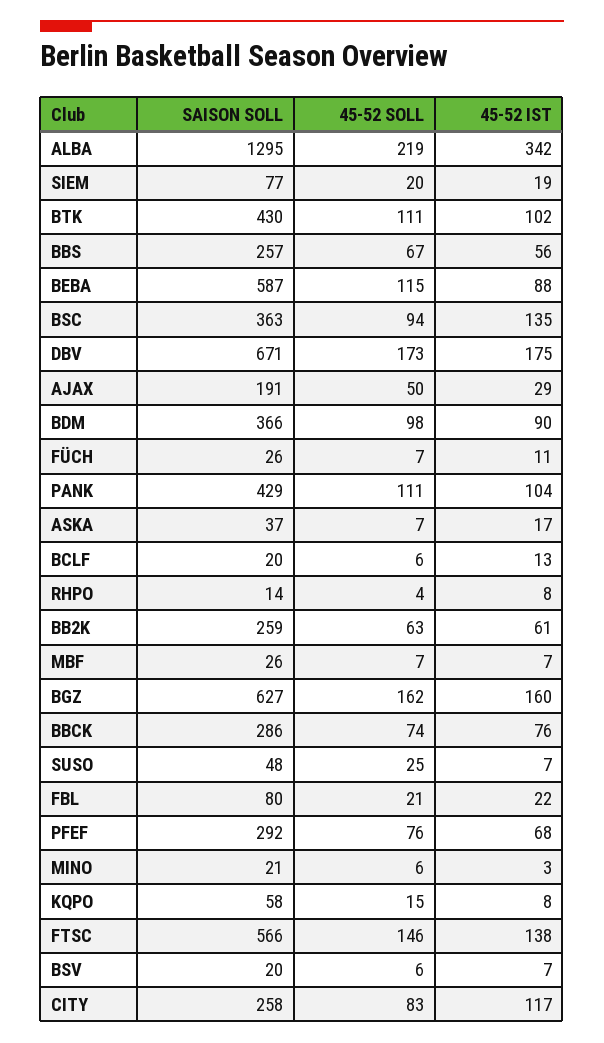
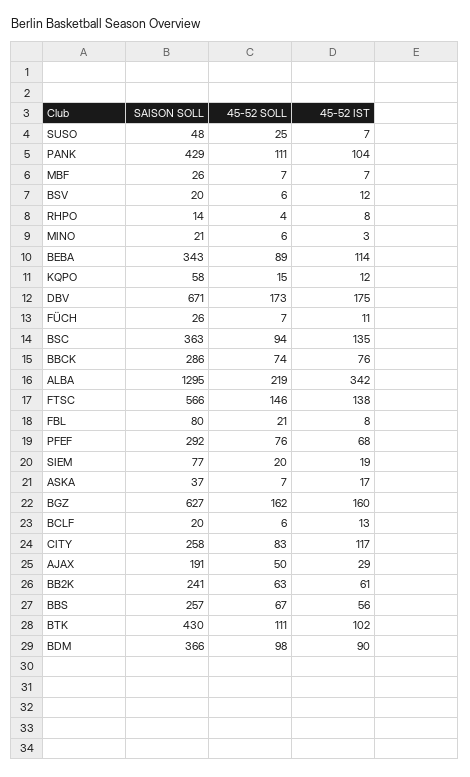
  {
    "SAISON SOLL": {
      "ALBA": 1295,
      "SIEM": 77,
      "BTK": 430,
      "BBS": 257,
-     "BEBA": 587,
+     "BEBA": 343,
      "BSC": 363,
      "DBV": 671,
      "AJAX": 191,
      "BDM": 366,
      "FÜCH": 26,
      "PANK": 429,
      "ASKA": 37,
      "BCLF": 20,
      "RHPO": 14,
-     "BB2K": 259,
+     "BB2K": 241,
      "MBF": 26,
      "BGZ": 627,
      "BBCK": 286,
      "SUSO": 48,
      "FBL": 80,
      "PFEF": 292,
      "MINO": 21,
      "KQPO": 58,
      "FTSC": 566,
      "BSV": 20,
      "CITY": 258
    },
    "45-52 SOLL": {
      "ALBA": 219,
      "SIEM": 20,
      "BTK": 111,
      "BBS": 67,
-     "BEBA": 115,
+     "BEBA": 89,
      "BSC": 94,
      "DBV": 173,
      "AJAX": 50,
      "BDM": 98,
      "FÜCH": 7,
      "PANK": 111,
      "ASKA": 7,
      "BCLF": 6,
      "RHPO": 4,
      "BB2K": 63,
      "MBF": 7,
      "BGZ": 162,
      "BBCK": 74,
      "SUSO": 25,
      "FBL": 21,
      "PFEF": 76,
      "MINO": 6,
      "KQPO": 15,
      "FTSC": 146,
      "BSV": 6,
      "CITY": 83
    },
    "45-52 IST": {
      "ALBA": 342,
      "SIEM": 19,
      "BTK": 102,
      "BBS": 56,
-     "BEBA": 88,
+     "BEBA": 114,
      "BSC": 135,
      "DBV": 175,
      "AJAX": 29,
      "BDM": 90,
      "FÜCH": 11,
      "PANK": 104,
      "ASKA": 17,
      "BCLF": 13,
      "RHPO": 8,
      "BB2K": 61,
      "MBF": 7,
      "BGZ": 160,
      "BBCK": 76,
      "SUSO": 7,
-     "FBL": 22,
+     "FBL": 8,
      "PFEF": 68,
      "MINO": 3,
-     "KQPO": 8,
+     "KQPO": 12,
      "FTSC": 138,
-     "BSV": 7,
+     "BSV": 12,
      "CITY": 117
    }
  }

